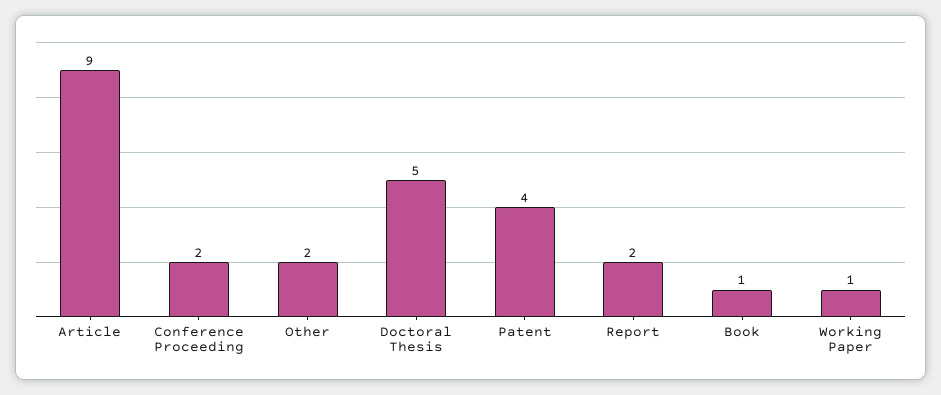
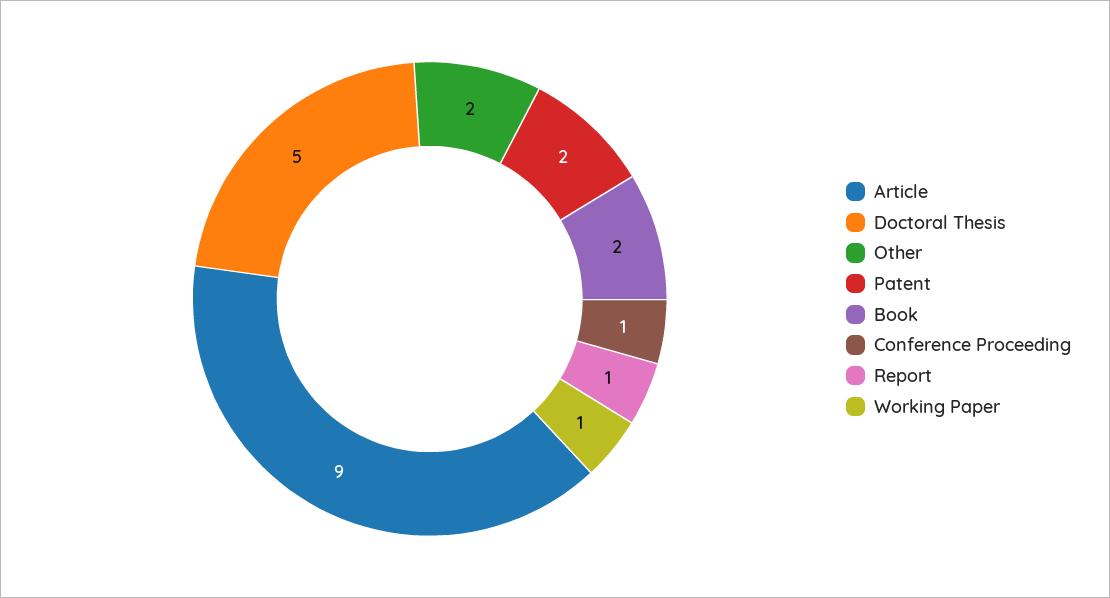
  {
    "Article": 9,
-   "Conference Proceeding": 2,
+   "Conference Proceeding": 1,
    "Other": 2,
    "Doctoral Thesis": 5,
-   "Patent": 4,
+   "Patent": 2,
-   "Report": 2,
+   "Report": 1,
-   "Book": 1,
+   "Book": 2,
    "Working Paper": 1
  }

